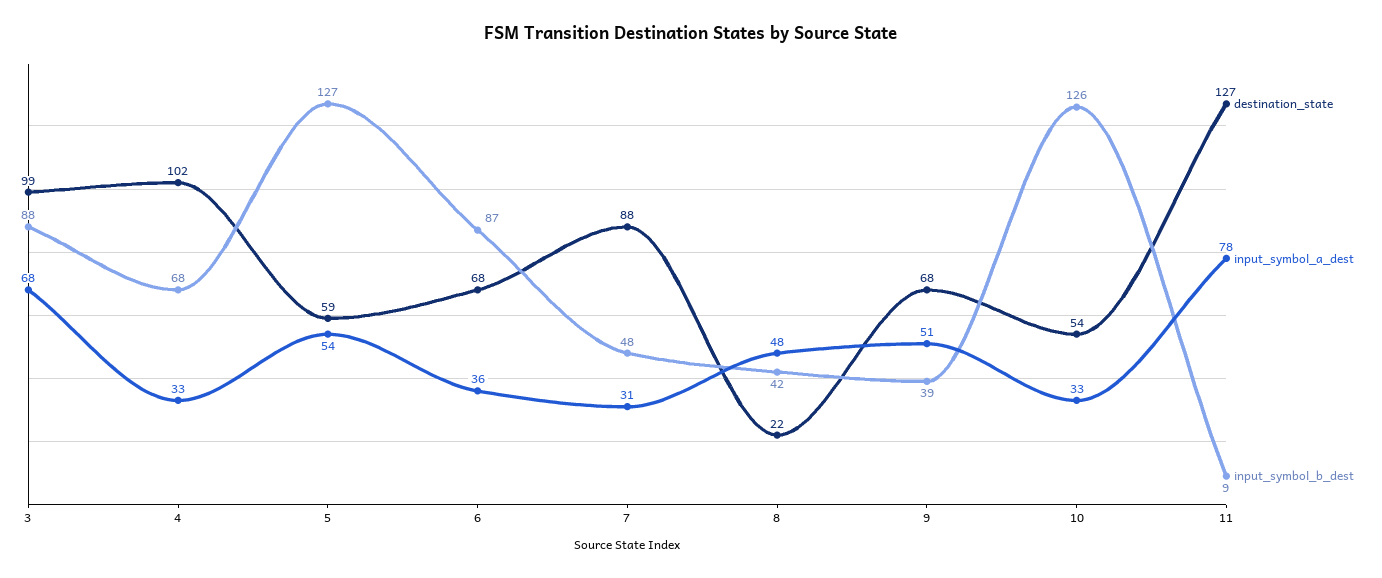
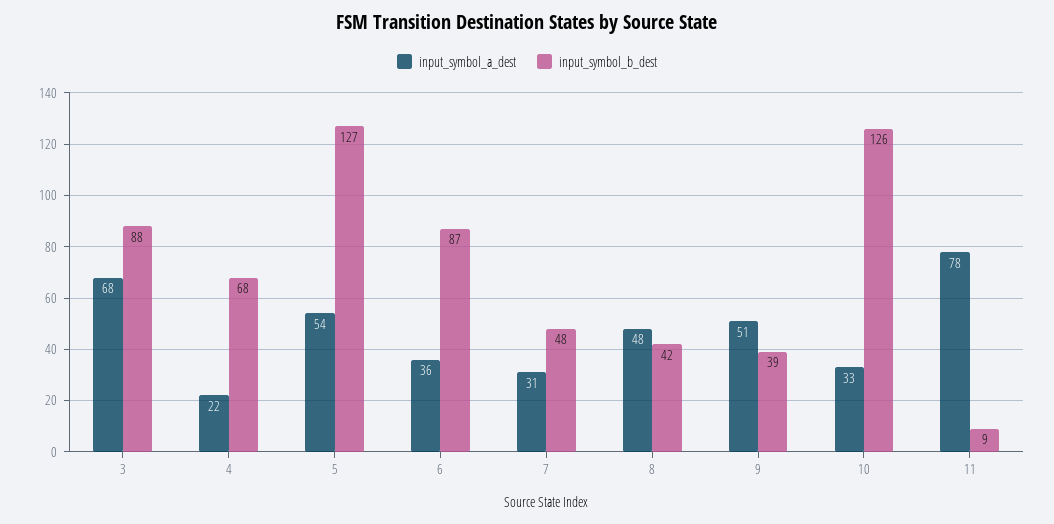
  {
-   "destination_state": {
-     "3": 99,
-     "4": 102,
-     "5": 59,
-     "6": 68,
-     "7": 88,
-     "8": 22,
-     "9": 68,
-     "10": 54,
-     "11": 127
-   },
    "input_symbol_a_dest": {
      "3": 68,
-     "4": 33,
+     "4": 22,
      "5": 54,
      "6": 36,
      "7": 31,
      "8": 48,
      "9": 51,
      "10": 33,
      "11": 78
    },
    "input_symbol_b_dest": {
      "3": 88,
      "4": 68,
      "5": 127,
      "6": 87,
      "7": 48,
      "8": 42,
      "9": 39,
      "10": 126,
      "11": 9
    }
  }

